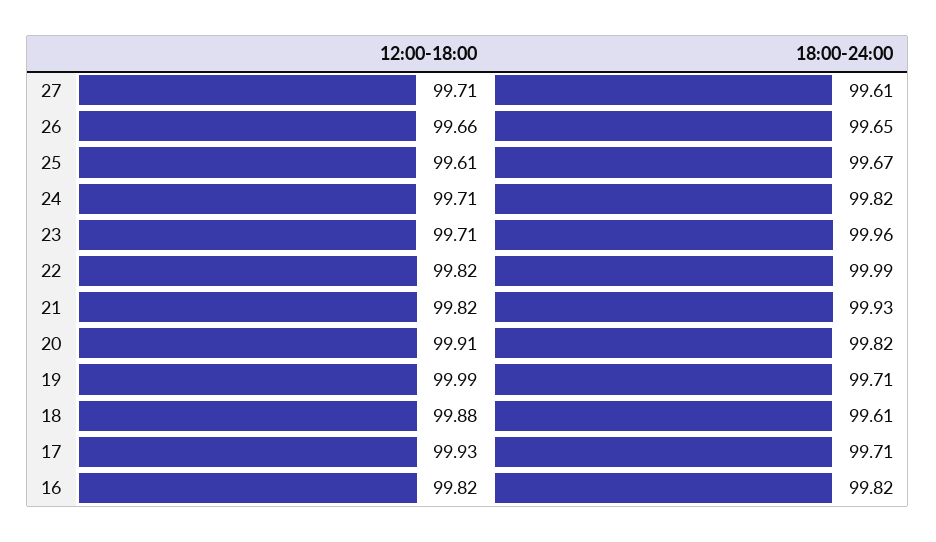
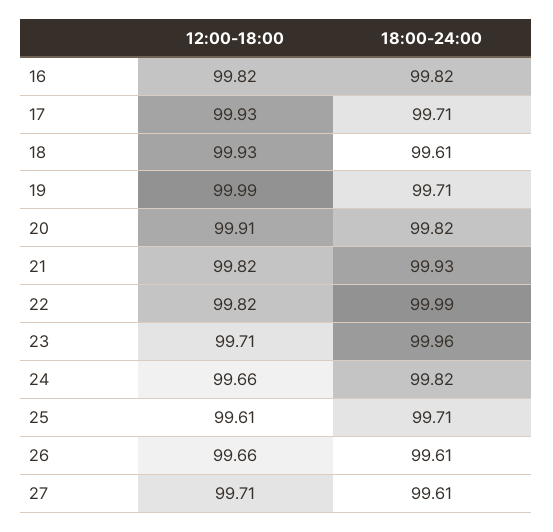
  {
    "12:00-18:00": {
      "27": 99.71,
      "26": 99.66,
      "25": 99.61,
-     "24": 99.71,
+     "24": 99.66,
      "23": 99.71,
      "22": 99.82,
      "21": 99.82,
      "20": 99.91,
      "19": 99.99,
-     "18": 99.88,
+     "18": 99.93,
      "17": 99.93,
      "16": 99.82
    },
    "18:00-24:00": {
      "27": 99.61,
-     "26": 99.65,
+     "26": 99.61,
-     "25": 99.67,
+     "25": 99.71,
      "24": 99.82,
      "23": 99.96,
      "22": 99.99,
      "21": 99.93,
      "20": 99.82,
      "19": 99.71,
      "18": 99.61,
      "17": 99.71,
      "16": 99.82
    }
  }

